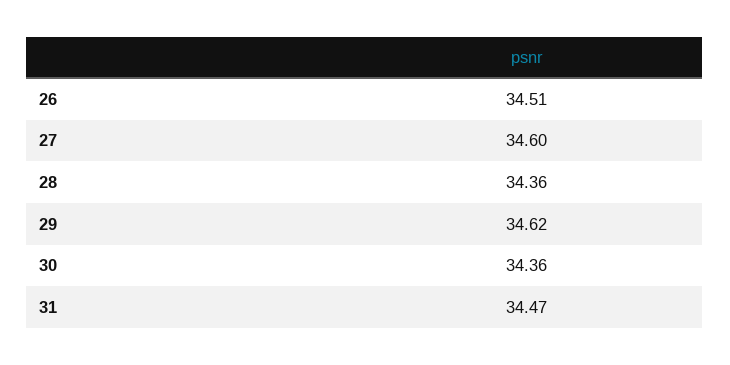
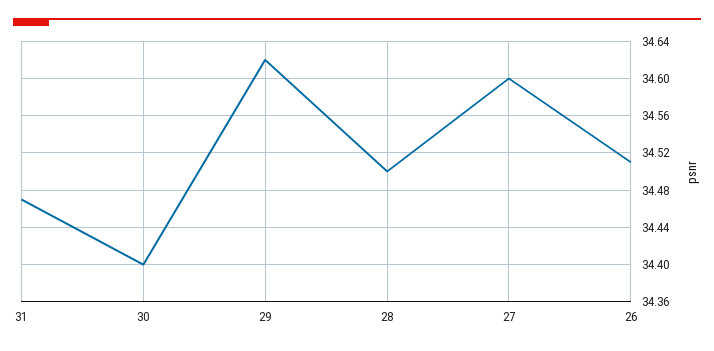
  {
    "26": 34.51,
    "27": 34.6,
-   "28": 34.36,
+   "28": 34.5,
    "29": 34.62,
-   "30": 34.36,
+   "30": 34.4,
    "31": 34.47
  }

